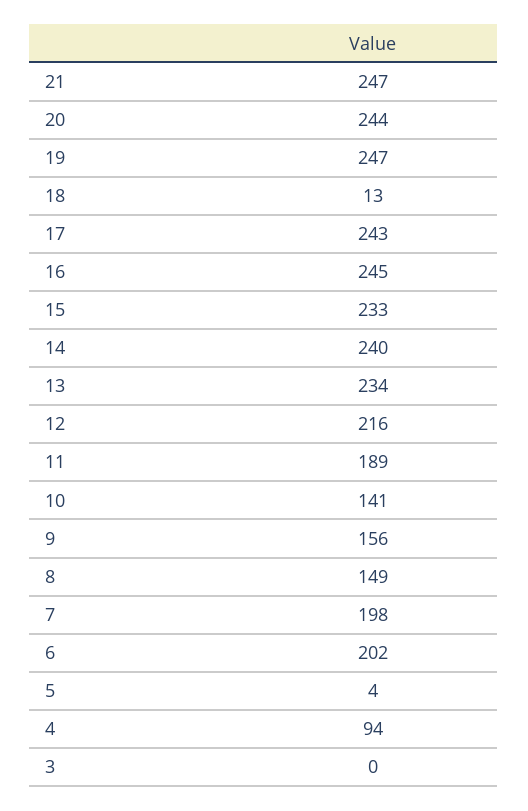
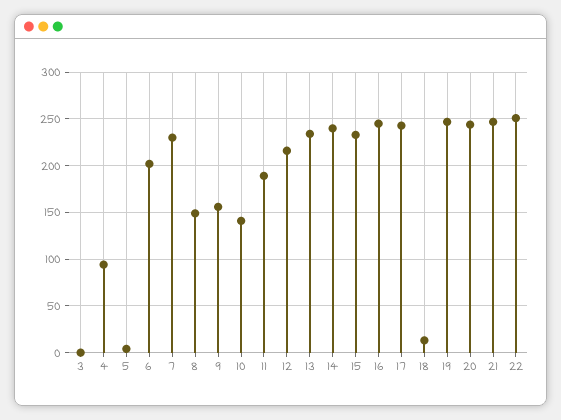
  {
    "21": 247,
    "20": 244,
    "19": 247,
    "18": 13,
    "17": 243,
    "16": 245,
    "15": 233,
    "14": 240,
    "13": 234,
    "12": 216,
    "11": 189,
    "10": 141,
    "9": 156,
    "8": 149,
-   "7": 198,
+   "7": 230,
    "6": 202,
    "5": 4,
    "4": 94,
-   "3": 0
+   "3": 0,
+   "22": 250
  }

